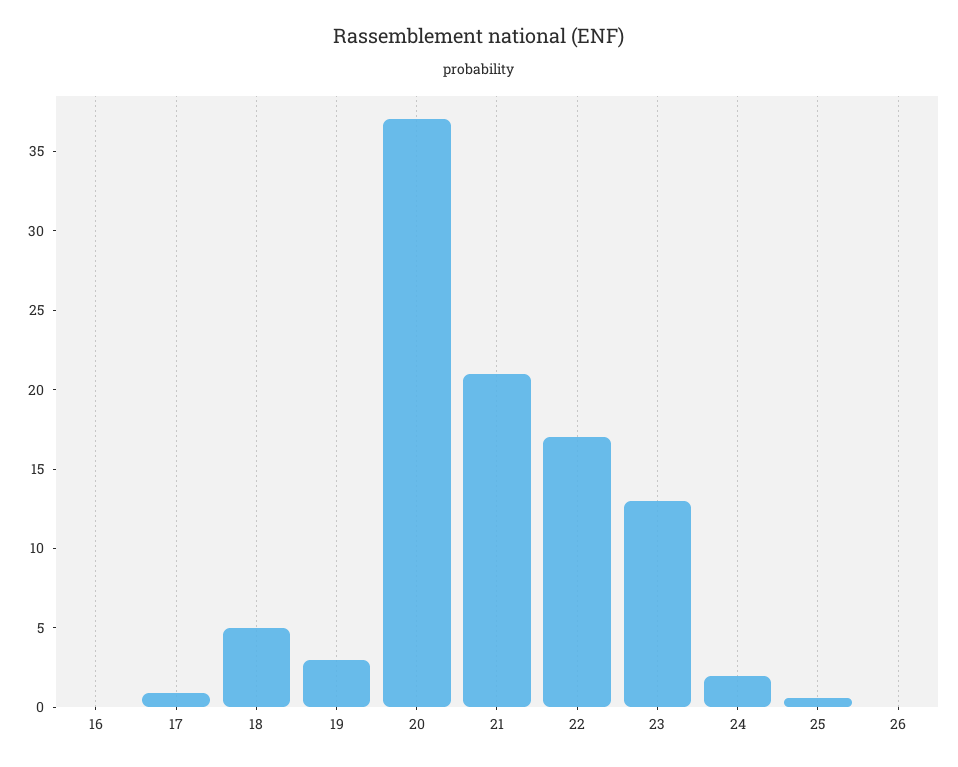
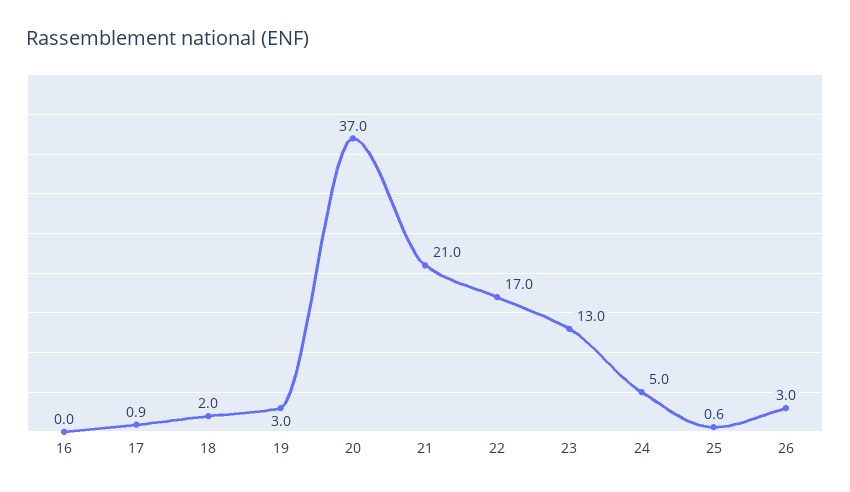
  {
    "16": 0,
    "17": 0.9,
-   "18": 5,
+   "18": 2,
    "19": 3,
    "20": 37,
    "21": 21,
    "22": 17,
    "23": 13,
-   "24": 2,
+   "24": 5,
    "25": 0.6,
-   "26": 0
+   "26": 3
  }

